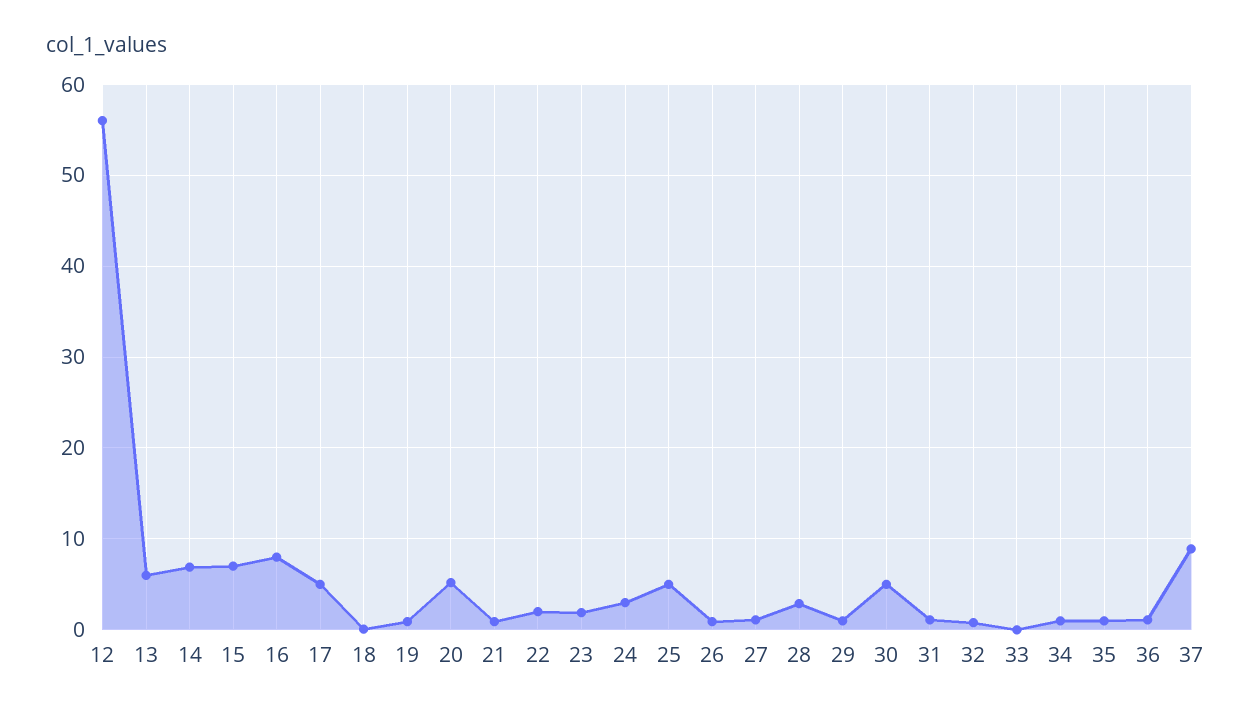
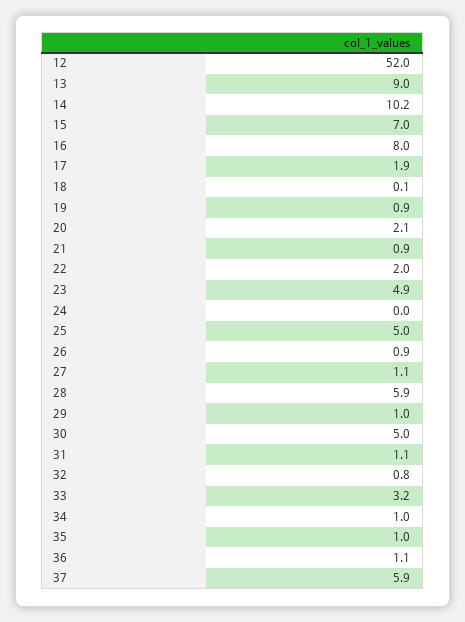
  {
-   "12": 56,
+   "12": 52,
-   "13": 6,
+   "13": 9,
-   "14": 7,
+   "14": 10.2,
    "15": 7,
    "16": 8,
-   "17": 5,
+   "17": 1.9,
    "18": 0.1,
    "19": 0.9,
-   "20": 5,
+   "20": 2.1,
    "21": 0.9,
    "22": 2,
-   "23": 2,
+   "23": 4.9,
-   "24": 3,
+   "24": 0,
    "25": 5,
    "26": 0.9,
    "27": 1.1,
-   "28": 3,
+   "28": 5.9,
    "29": 1,
    "30": 5,
    "31": 1.1,
    "32": 0.8,
-   "33": 0,
+   "33": 3.2,
    "34": 1,
    "35": 1,
    "36": 1.1,
-   "37": 9
+   "37": 5.9
  }

